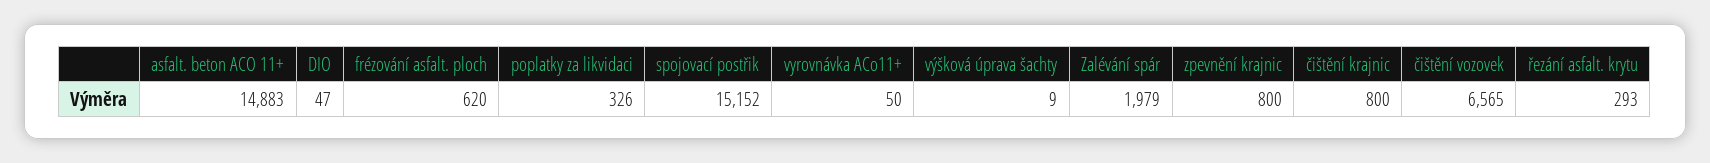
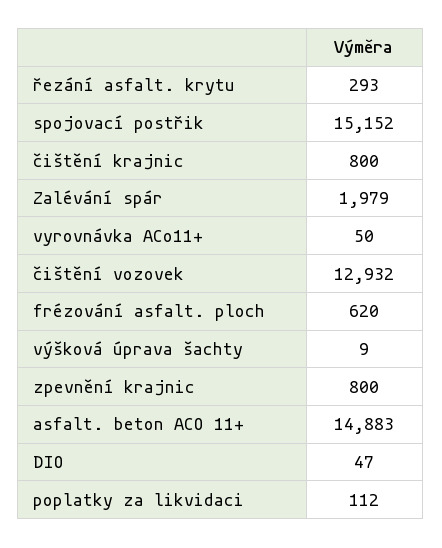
  {
    "asfalt. beton ACO 11+": 14883,
    "DIO": 47,
    "frézování asfalt. ploch": 620,
-   "poplatky za likvidaci": 326,
+   "poplatky za likvidaci": 112,
    "spojovací postřik": 15152,
    "vyrovnávka ACo11+": 50,
    "výšková úprava šachty": 9,
    "Zalévání spár": 1979,
    "zpevnění krajnic": 800,
    "čištění krajnic": 800,
-   "čištění vozovek": 6565,
+   "čištění vozovek": 12932,
    "řezání asfalt. krytu": 293
  }

